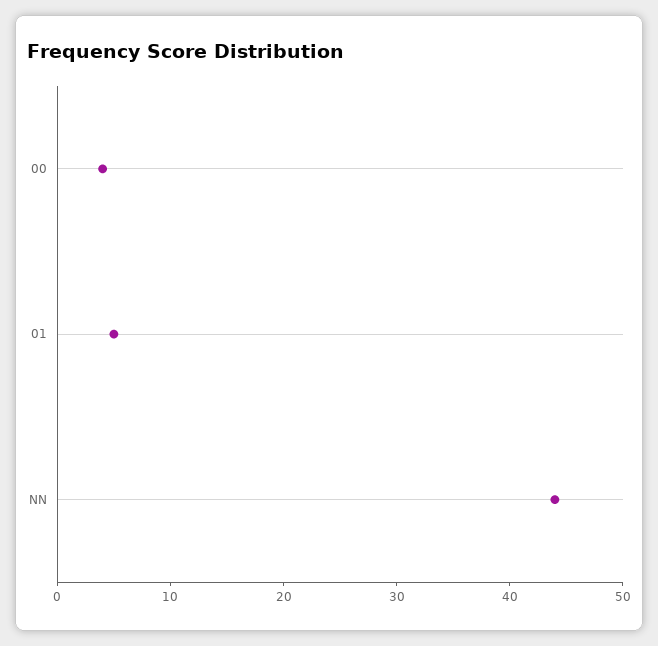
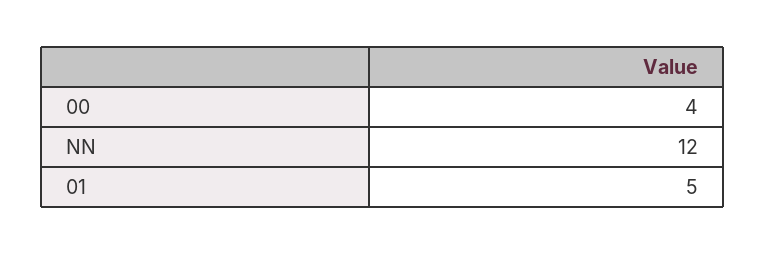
  {
    "00": 4,
    "01": 5,
-   "NN": 44
+   "NN": 12
  }

